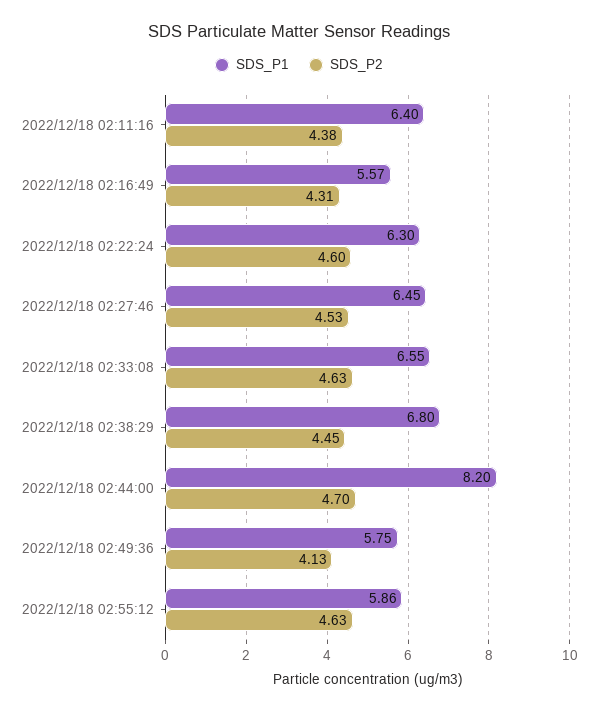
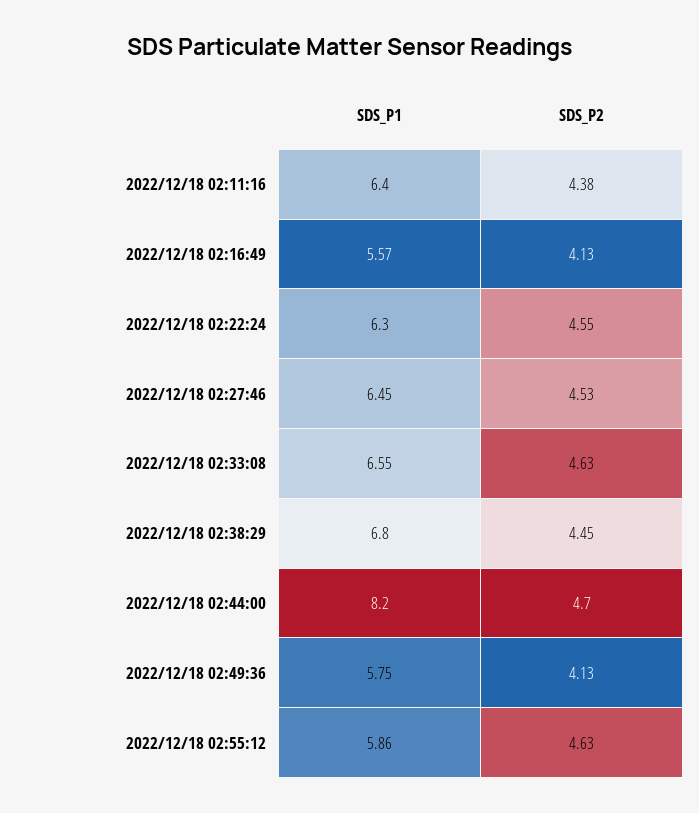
  {
    "SDS_P1": {
      "2022/12/18 02:11:16": 6.4,
      "2022/12/18 02:16:49": 5.57,
      "2022/12/18 02:22:24": 6.3,
      "2022/12/18 02:27:46": 6.45,
      "2022/12/18 02:33:08": 6.55,
      "2022/12/18 02:38:29": 6.8,
      "2022/12/18 02:44:00": 8.2,
      "2022/12/18 02:49:36": 5.75,
      "2022/12/18 02:55:12": 5.86
    },
    "SDS_P2": {
      "2022/12/18 02:11:16": 4.38,
-     "2022/12/18 02:16:49": 4.31,
+     "2022/12/18 02:16:49": 4.13,
-     "2022/12/18 02:22:24": 4.6,
+     "2022/12/18 02:22:24": 4.55,
      "2022/12/18 02:27:46": 4.53,
      "2022/12/18 02:33:08": 4.63,
      "2022/12/18 02:38:29": 4.45,
      "2022/12/18 02:44:00": 4.7,
      "2022/12/18 02:49:36": 4.13,
      "2022/12/18 02:55:12": 4.63
    }
  }

